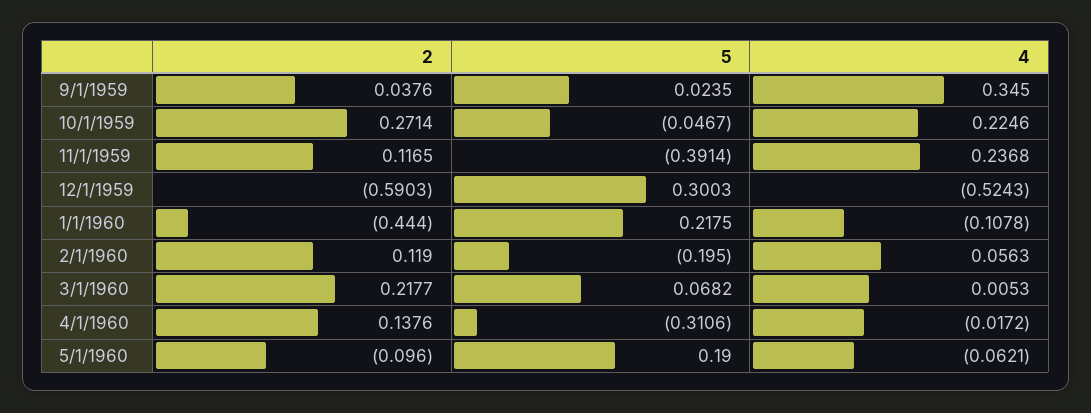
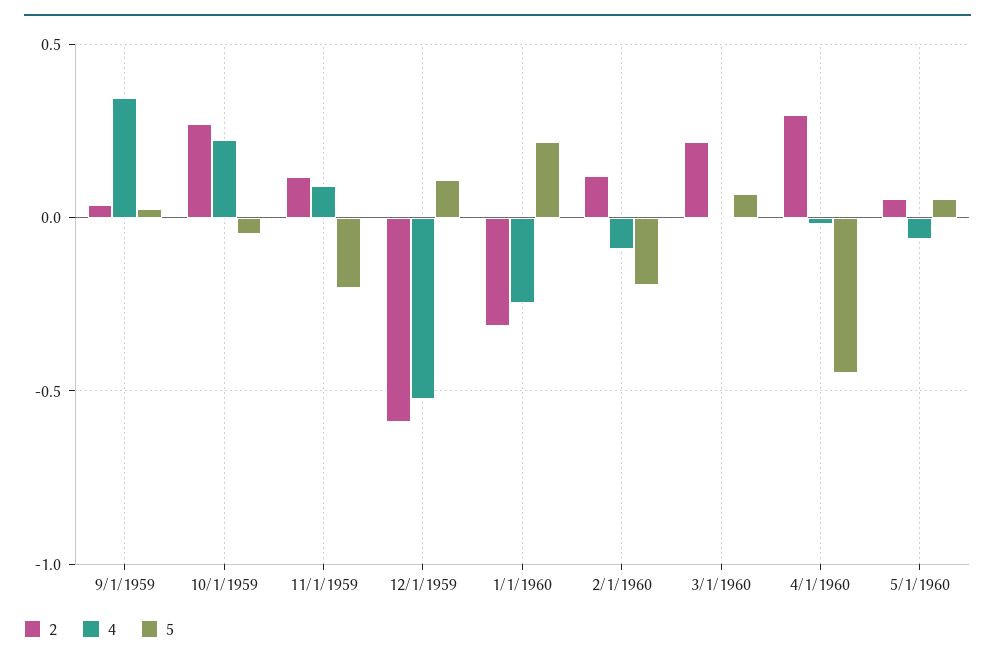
  {
    "2": {
      "9/1/1959": 0.0376,
      "10/1/1959": 0.2714,
      "11/1/1959": 0.1165,
      "12/1/1959": -0.5903,
-     "1/1/1960": -0.444,
+     "1/1/1960": -0.3,
      "2/1/1960": 0.119,
      "3/1/1960": 0.2177,
-     "4/1/1960": 0.1376,
+     "4/1/1960": 0.3,
-     "5/1/1960": -0.096
+     "5/1/1960": 0.05
    },
    "5": {
      "9/1/1959": 0.0235,
      "10/1/1959": -0.0467,
-     "11/1/1959": -0.3914,
+     "11/1/1959": -0.2,
-     "12/1/1959": 0.3003,
+     "12/1/1959": 0.1,
      "1/1/1960": 0.2175,
      "2/1/1960": -0.195,
      "3/1/1960": 0.0682,
-     "4/1/1960": -0.3106,
+     "4/1/1960": -0.45,
-     "5/1/1960": 0.19
+     "5/1/1960": 0.05
    },
    "4": {
      "9/1/1959": 0.345,
      "10/1/1959": 0.2246,
-     "11/1/1959": 0.2368,
+     "11/1/1959": 0.1,
      "12/1/1959": -0.5243,
-     "1/1/1960": -0.1078,
+     "1/1/1960": -0.25,
-     "2/1/1960": 0.0563,
+     "2/1/1960": -0.1,
      "3/1/1960": 0.0053,
      "4/1/1960": -0.0172,
      "5/1/1960": -0.0621
    }
  }

